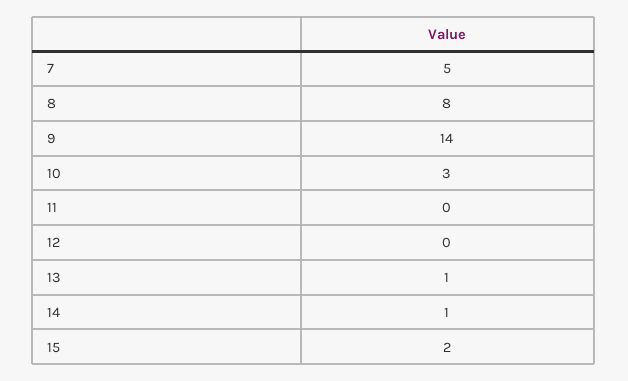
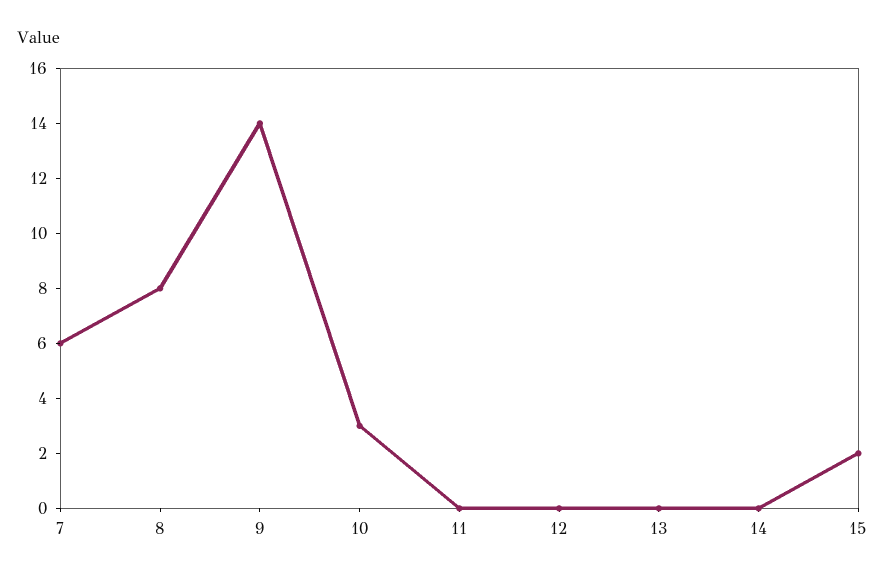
  {
-   "7": 5,
+   "7": 6,
    "8": 8,
    "9": 14,
    "10": 3,
    "11": 0,
    "12": 0,
-   "13": 1,
+   "13": 0,
-   "14": 1,
+   "14": 0,
    "15": 2
  }

